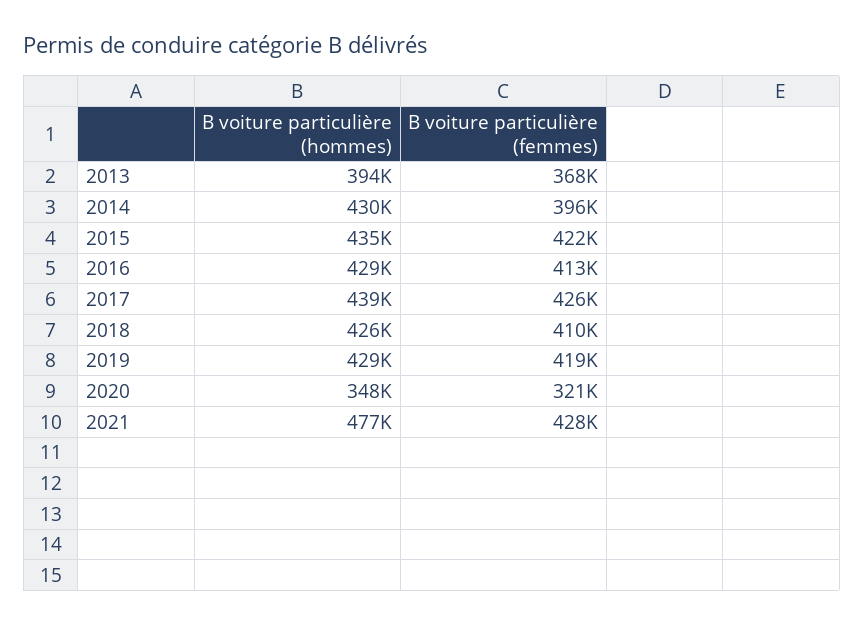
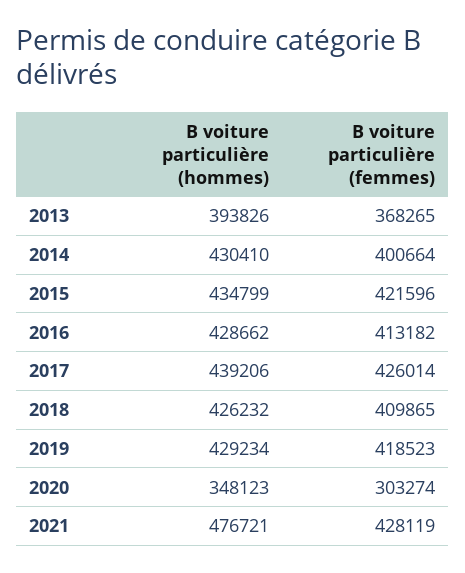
  {
    "B voiture particulière (hommes)": {
      "2013": 393826,
      "2014": 430410,
      "2015": 434799,
      "2016": 428662,
      "2017": 439206,
      "2018": 426232,
      "2019": 429234,
      "2020": 348123,
      "2021": 476721
    },
    "B voiture particulière (femmes)": {
      "2013": 368265,
-     "2014": 396000,
+     "2014": 400664,
      "2015": 421596,
      "2016": 413182,
      "2017": 426014,
      "2018": 409865,
      "2019": 418523,
-     "2020": 321000,
+     "2020": 303274,
      "2021": 428119
    }
  }

